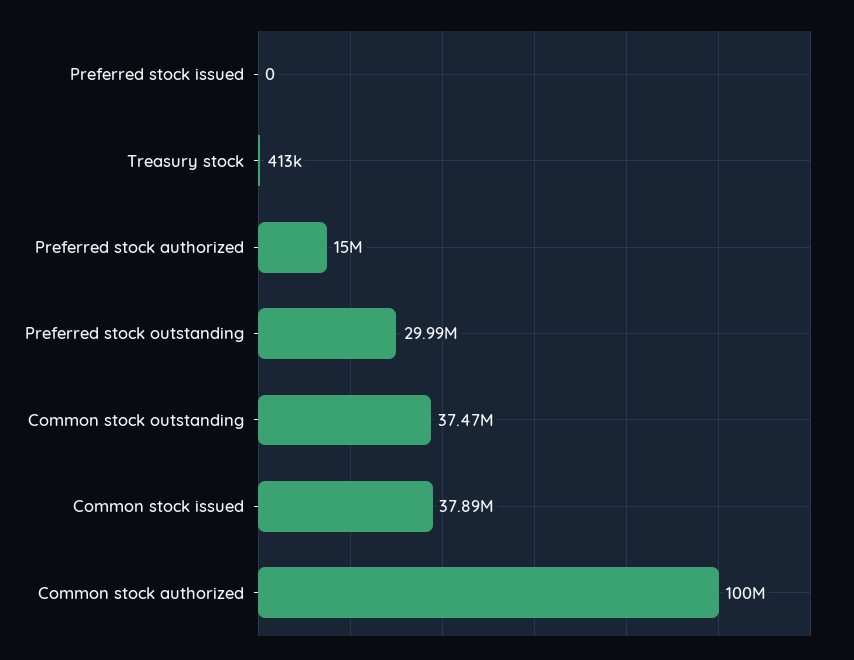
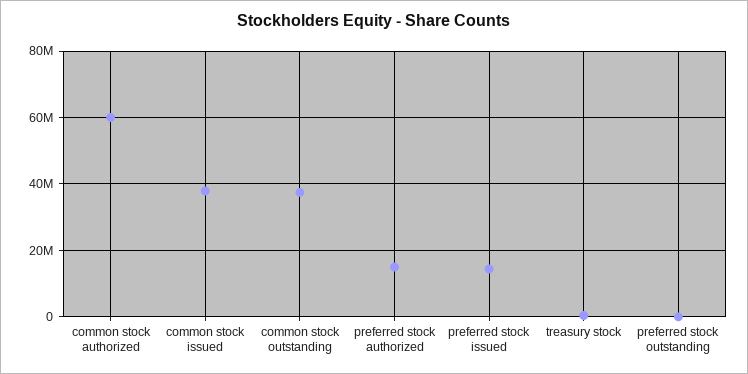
  {
-   "Preferred stock issued": 0,
+   "Preferred stock issued": 14000000,
    "Treasury stock": 413000,
    "Preferred stock authorized": 15000000,
-   "Preferred stock outstanding": 29990000,
+   "Preferred stock outstanding": 0,
    "Common stock outstanding": 37470000,
    "Common stock issued": 37890000,
-   "Common stock authorized": 100000000
+   "Common stock authorized": 60000000
  }

